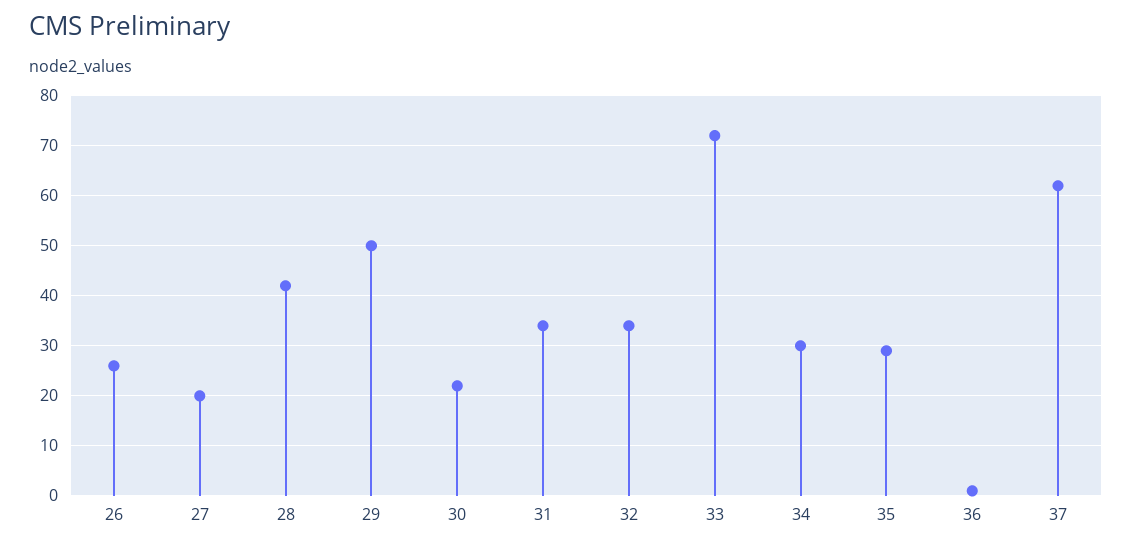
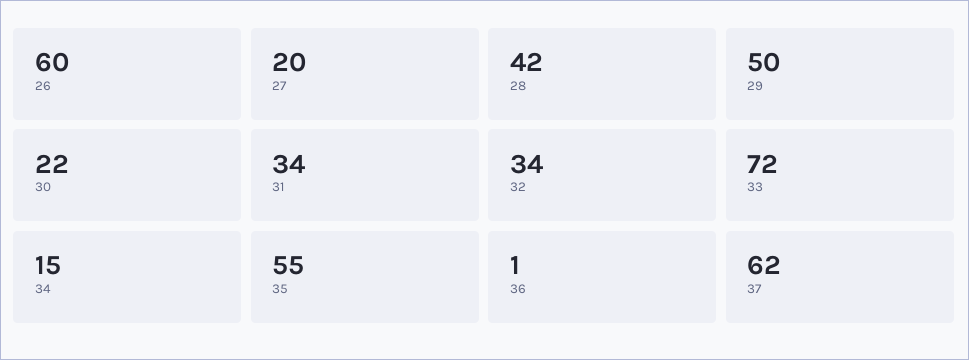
  {
-   "26": 25,
+   "26": 60,
    "27": 20,
    "28": 42,
    "29": 50,
    "30": 22,
    "31": 34,
    "32": 34,
    "33": 72,
-   "34": 30,
+   "34": 15,
-   "35": 30,
+   "35": 55,
    "36": 1,
    "37": 62
  }

